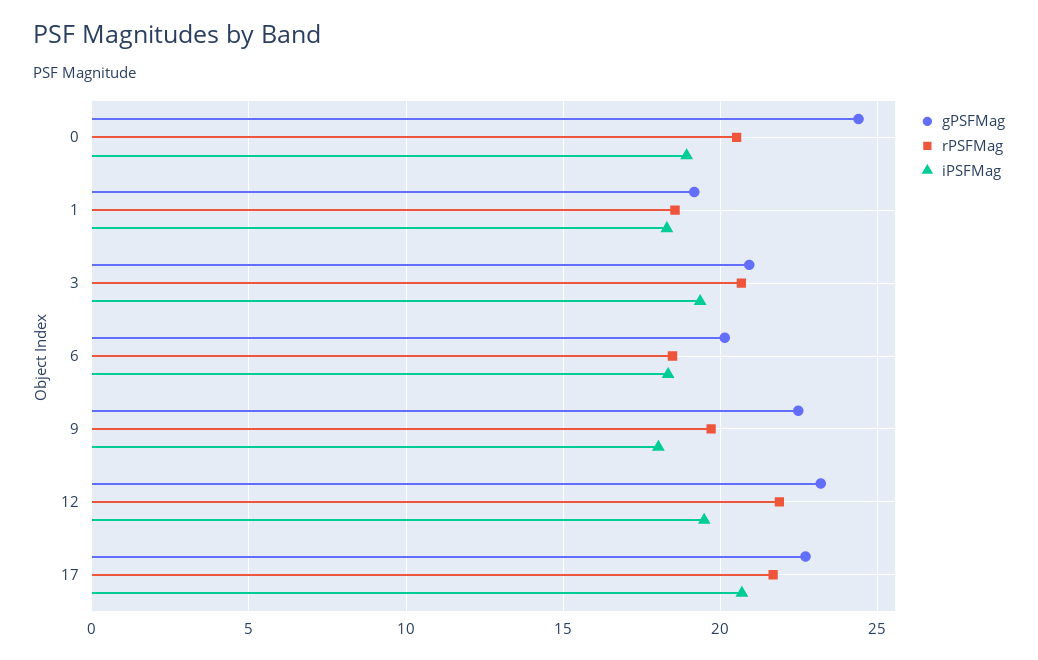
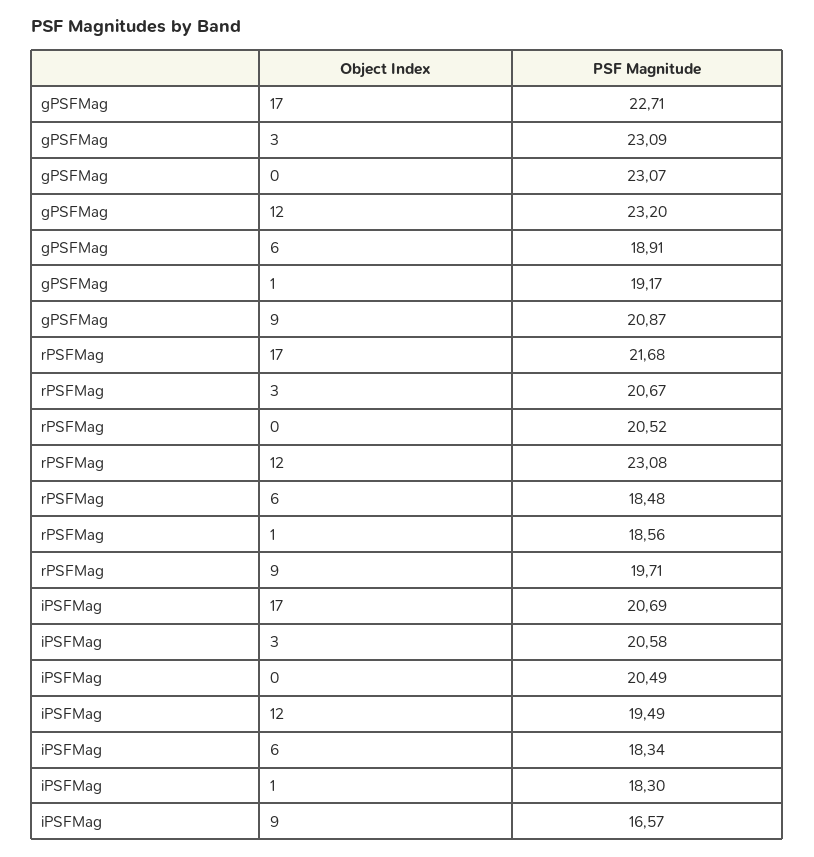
  {
    "gPSFMag": {
-     "0": 24.5,
+     "0": 23.07,
      "1": 19.17,
-     "3": 21,
+     "3": 23.09,
-     "6": 20,
+     "6": 18.91,
-     "9": 22.5,
+     "9": 20.87,
      "12": 23.2,
      "17": 22.71
    },
    "rPSFMag": {
      "0": 20.52,
      "1": 18.56,
      "3": 20.67,
      "6": 18.48,
      "9": 19.71,
-     "12": 22,
+     "12": 23.08,
      "17": 21.68
    },
    "iPSFMag": {
-     "0": 19,
+     "0": 20.49,
      "1": 18.3,
-     "3": 19.5,
+     "3": 20.58,
      "6": 18.34,
-     "9": 18,
+     "9": 16.57,
      "12": 19.49,
      "17": 20.69
    }
  }

